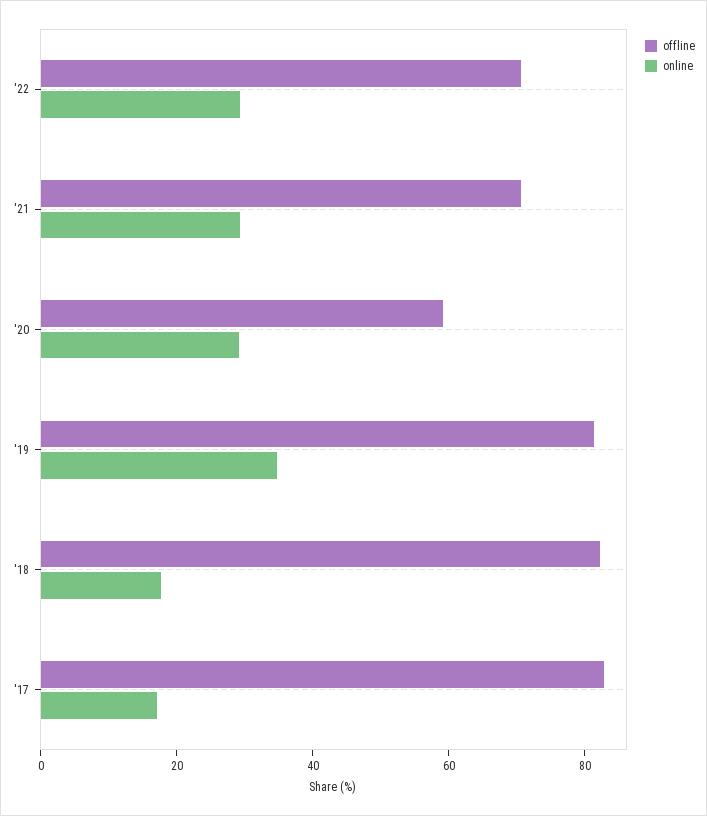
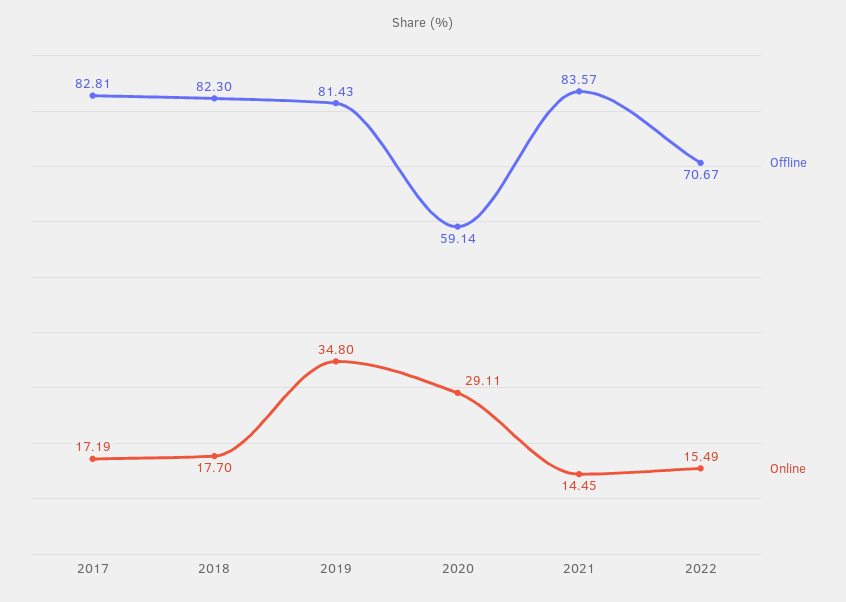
  {
    "offline": {
      "'22": 70.67,
-     "'21": 70,
+     "'21": 83.57,
      "'20": 59.14,
      "'19": 81.43,
      "'18": 82.3,
      "'17": 82.81
    },
    "online": {
-     "'22": 30,
+     "'22": 15.49,
-     "'21": 30,
+     "'21": 14.45,
      "'20": 29.11,
      "'19": 34.8,
      "'18": 17.7,
      "'17": 17.19
    }
  }

